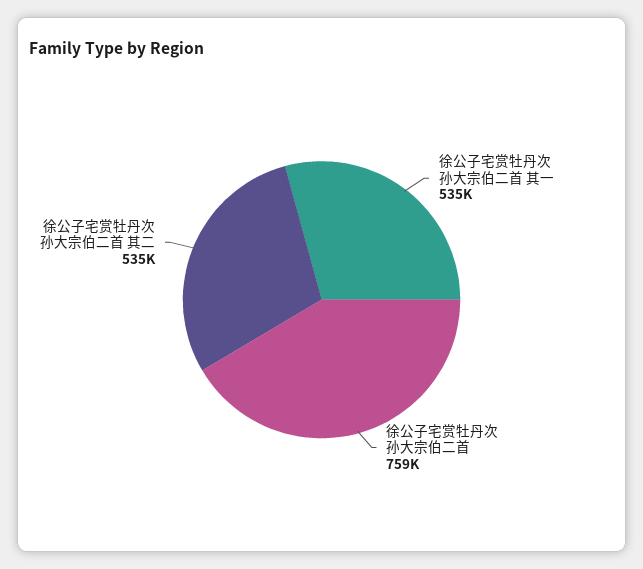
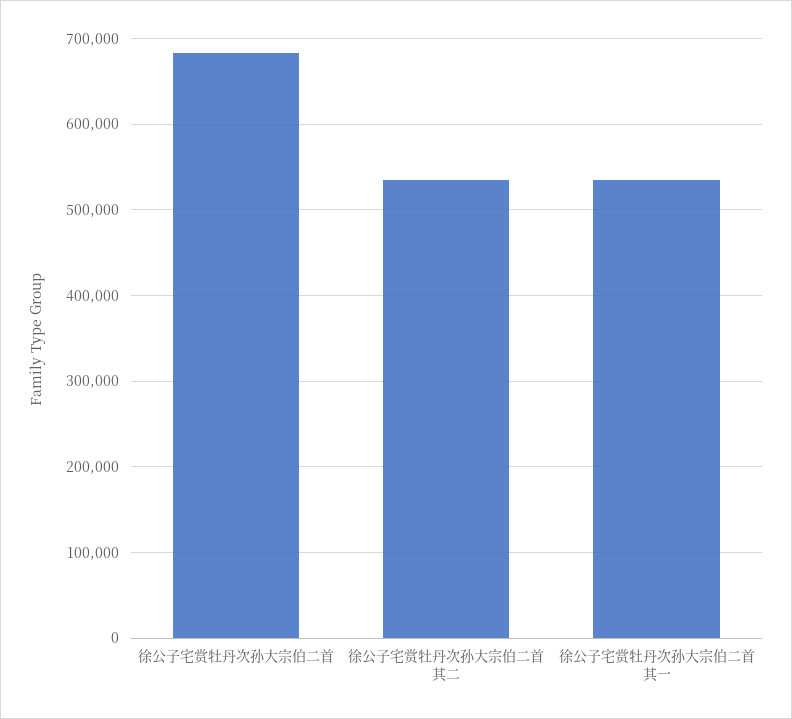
  {
    "徐公子宅赏牡丹次孙大宗伯二首 其一": 535000,
-   "徐公子宅赏牡丹次孙大宗伯二首": 759000,
+   "徐公子宅赏牡丹次孙大宗伯二首": 680000,
    "徐公子宅赏牡丹次孙大宗伯二首 其二": 535000
  }

